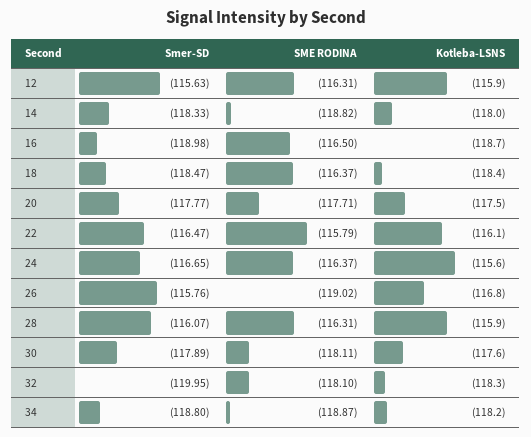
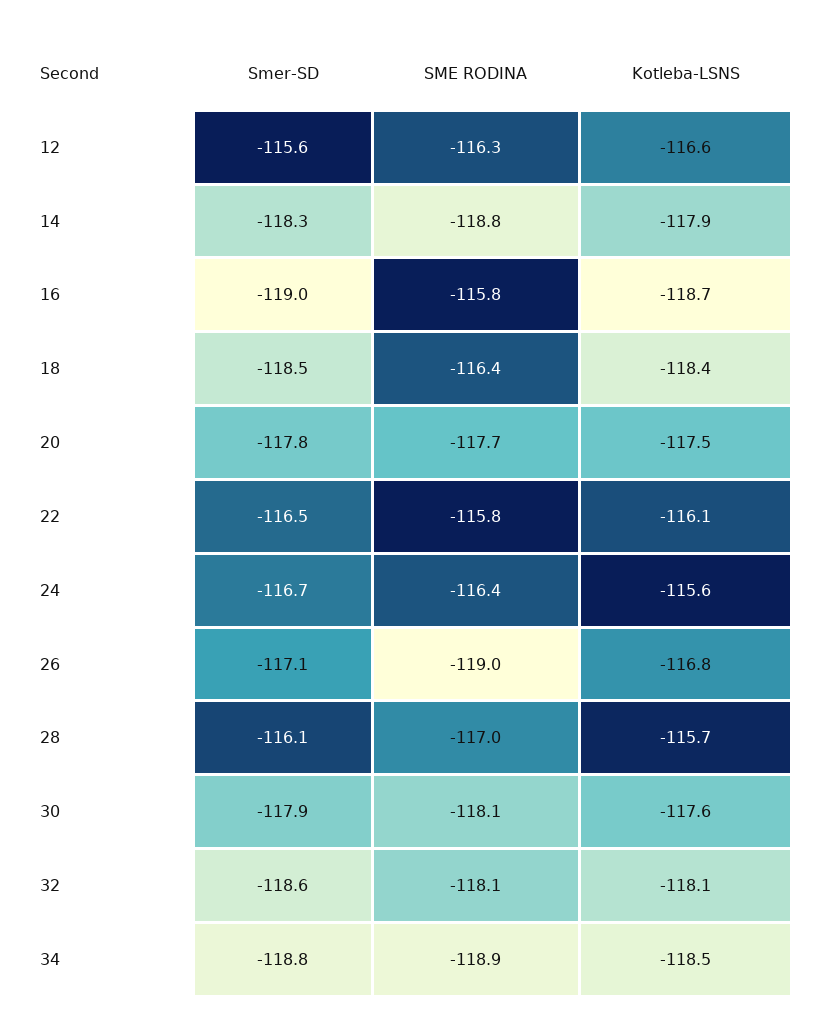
  {
    "Smer-SD": {
      "12": -115.63,
      "14": -118.33,
      "16": -118.98,
      "18": -118.47,
      "20": -117.77,
      "22": -116.47,
      "24": -116.65,
-     "26": -115.76,
+     "26": -117.1,
      "28": -116.07,
      "30": -117.89,
-     "32": -119.95,
+     "32": -118.6,
      "34": -118.8
    },
    "SME RODINA": {
      "12": -116.31,
      "14": -118.82,
-     "16": -116.5,
+     "16": -115.8,
      "18": -116.37,
      "20": -117.71,
      "22": -115.79,
      "24": -116.37,
      "26": -119.02,
-     "28": -116.31,
+     "28": -117,
      "30": -118.11,
      "32": -118.1,
      "34": -118.87
    },
    "Kotleba-LSNS": {
-     "12": -115.9,
+     "12": -116.6,
-     "14": -118,
+     "14": -117.9,
      "16": -118.7,
      "18": -118.4,
      "20": -117.5,
      "22": -116.1,
      "24": -115.6,
      "26": -116.8,
-     "28": -115.9,
+     "28": -115.7,
      "30": -117.6,
-     "32": -118.3,
+     "32": -118.1,
-     "34": -118.2
+     "34": -118.5
    }
  }

